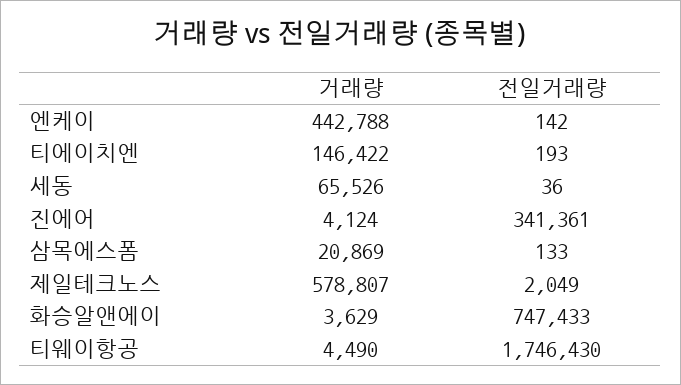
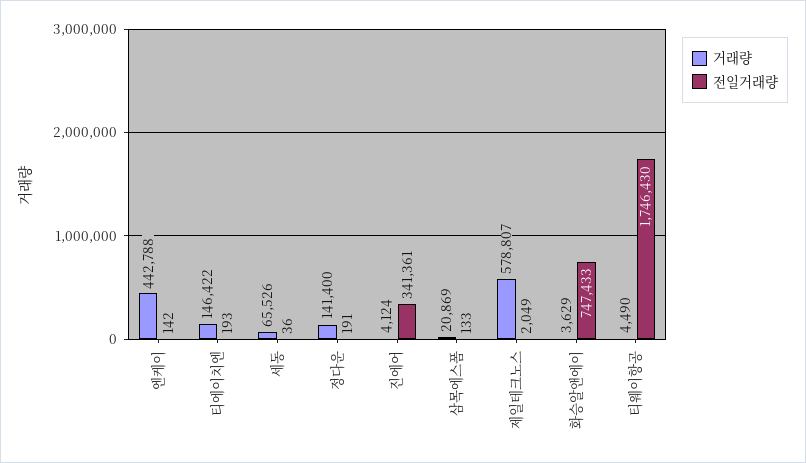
  {
    "거래량": {
      "엔케이": 442788,
      "티에이치엔": 146422,
      "세동": 65526,
      "진에어": 4124,
      "삼목에스폼": 20869,
      "제일테크노스": 578807,
      "화승알앤에이": 3629,
-     "티웨이항공": 4490
+     "티웨이항공": 4490,
+     "정다운": 141400
    },
    "전일거래량": {
      "엔케이": 142,
      "티에이치엔": 193,
      "세동": 36,
      "진에어": 341361,
      "삼목에스폼": 133,
      "제일테크노스": 2049,
      "화승알앤에이": 747433,
-     "티웨이항공": 1746430
+     "티웨이항공": 1746430,
+     "정다운": 191
    }
  }

